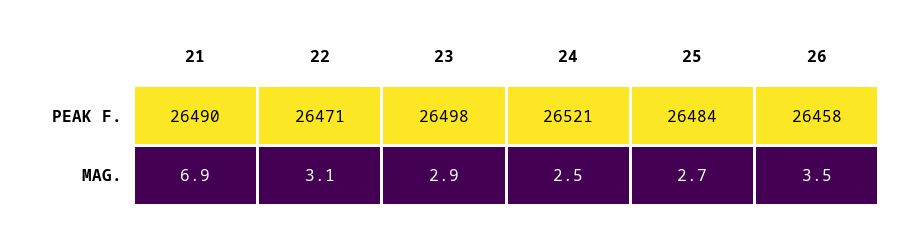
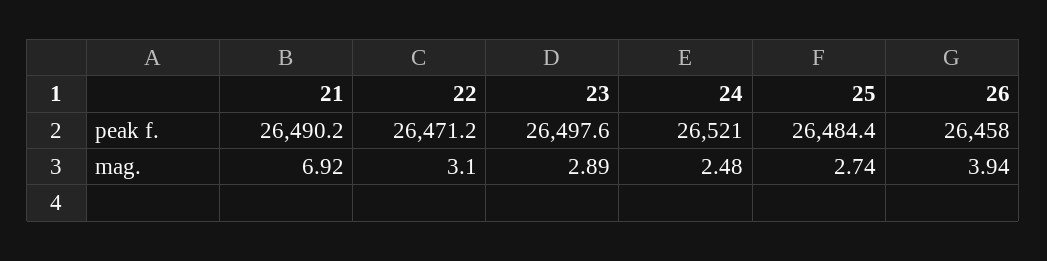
  {
    "21": {
      "PEAK F.": 26490.2,
      "MAG.": 6.92
    },
    "22": {
      "PEAK F.": 26471.2,
      "MAG.": 3.1
    },
    "23": {
      "PEAK F.": 26497.6,
      "MAG.": 2.89
    },
    "24": {
      "PEAK F.": 26521,
      "MAG.": 2.48
    },
    "25": {
      "PEAK F.": 26484.4,
      "MAG.": 2.74
    },
    "26": {
      "PEAK F.": 26458,
-     "MAG.": 3.5
+     "MAG.": 3.94
    }
  }

